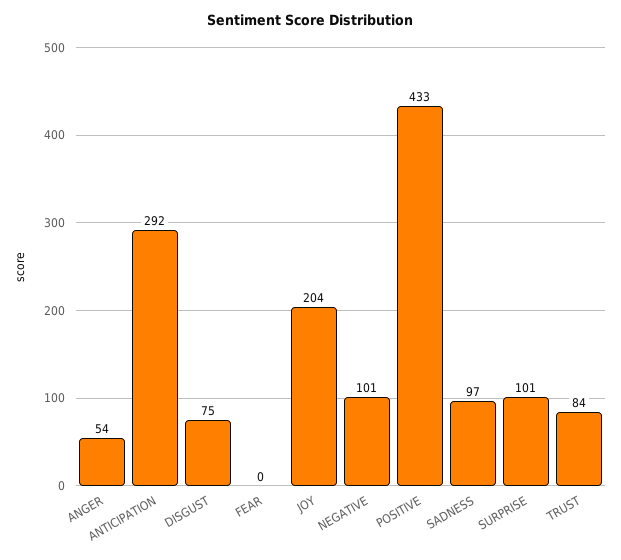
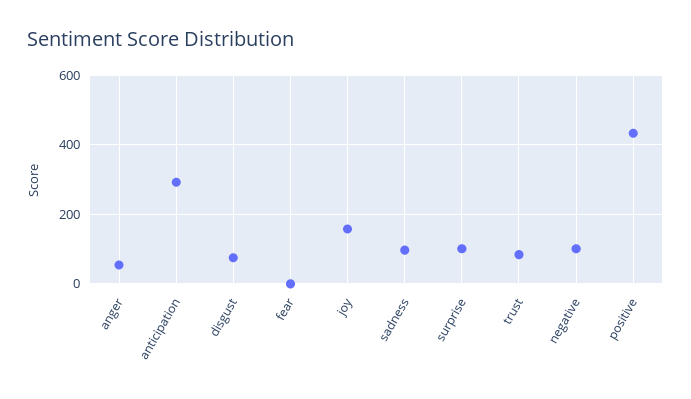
  {
    "ANGER": 54,
    "ANTICIPATION": 292,
    "DISGUST": 75,
    "FEAR": 0,
-   "JOY": 204,
+   "JOY": 160,
    "NEGATIVE": 101,
    "POSITIVE": 433,
    "SADNESS": 97,
    "SURPRISE": 101,
    "TRUST": 84
  }

